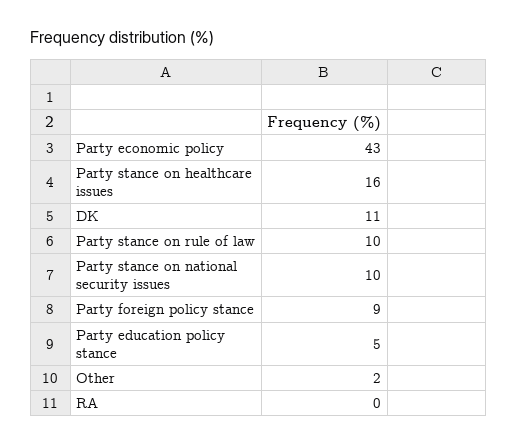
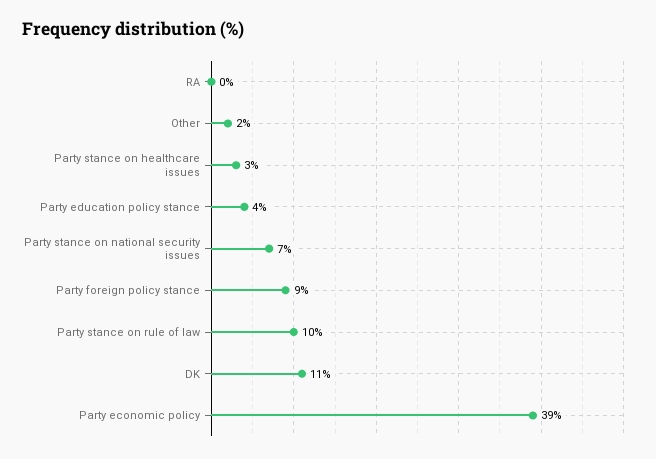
  {
-   "Party economic policy": 43,
+   "Party economic policy": 39,
-   "Party stance on healthcare issues": 16,
+   "Party stance on healthcare issues": 3,
    "DK": 11,
    "Party stance on rule of law": 10,
-   "Party stance on national security issues": 10,
+   "Party stance on national security issues": 7,
    "Party foreign policy stance": 9,
-   "Party education policy stance": 5,
+   "Party education policy stance": 4,
    "Other": 2,
    "RA": 0
  }

